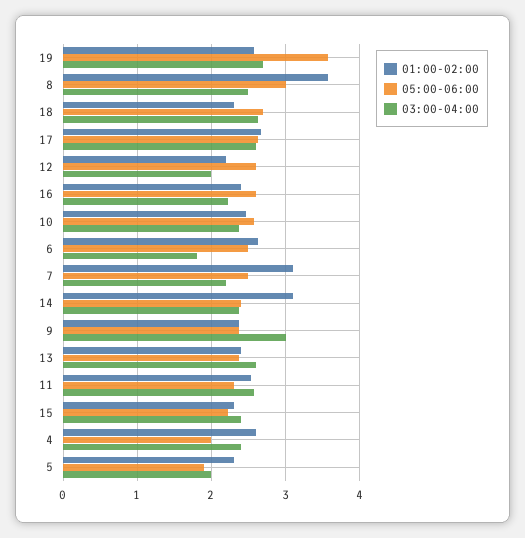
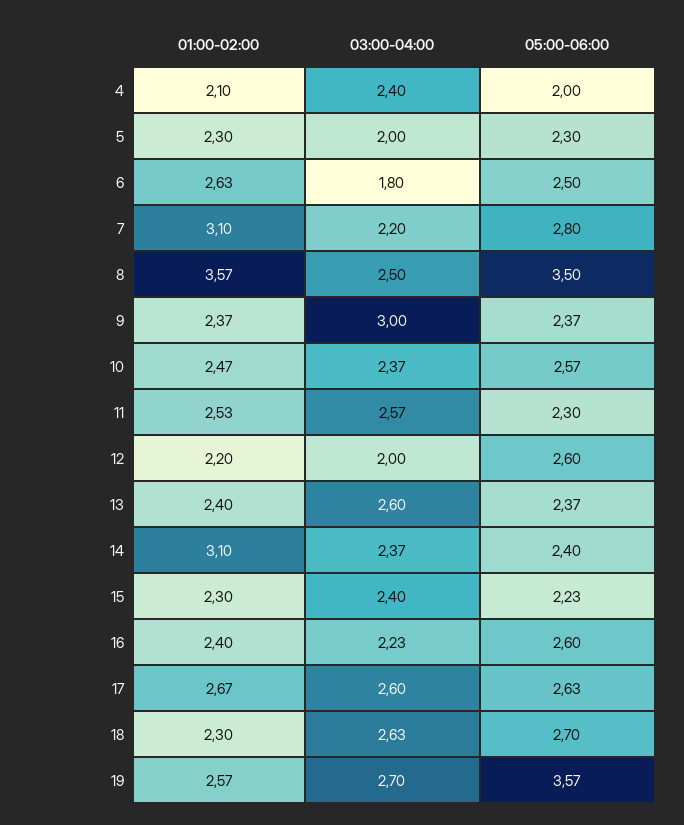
  {
    "01:00-02:00": {
      "19": 2.57,
      "8": 3.57,
      "18": 2.3,
      "17": 2.67,
      "12": 2.2,
      "16": 2.4,
      "10": 2.47,
      "6": 2.63,
      "7": 3.1,
      "14": 3.1,
      "9": 2.37,
      "13": 2.4,
      "11": 2.53,
      "15": 2.3,
-     "4": 2.6,
+     "4": 2.1,
      "5": 2.3
    },
    "05:00-06:00": {
      "19": 3.57,
-     "8": 3,
+     "8": 3.5,
      "18": 2.7,
      "17": 2.63,
      "12": 2.6,
      "16": 2.6,
      "10": 2.57,
      "6": 2.5,
-     "7": 2.5,
+     "7": 2.8,
      "14": 2.4,
      "9": 2.37,
      "13": 2.37,
      "11": 2.3,
      "15": 2.23,
      "4": 2,
-     "5": 1.9
+     "5": 2.3
    },
    "03:00-04:00": {
      "19": 2.7,
      "8": 2.5,
      "18": 2.63,
      "17": 2.6,
      "12": 2,
      "16": 2.23,
      "10": 2.37,
      "6": 1.8,
      "7": 2.2,
      "14": 2.37,
      "9": 3,
      "13": 2.6,
      "11": 2.57,
      "15": 2.4,
      "4": 2.4,
      "5": 2
    }
  }

